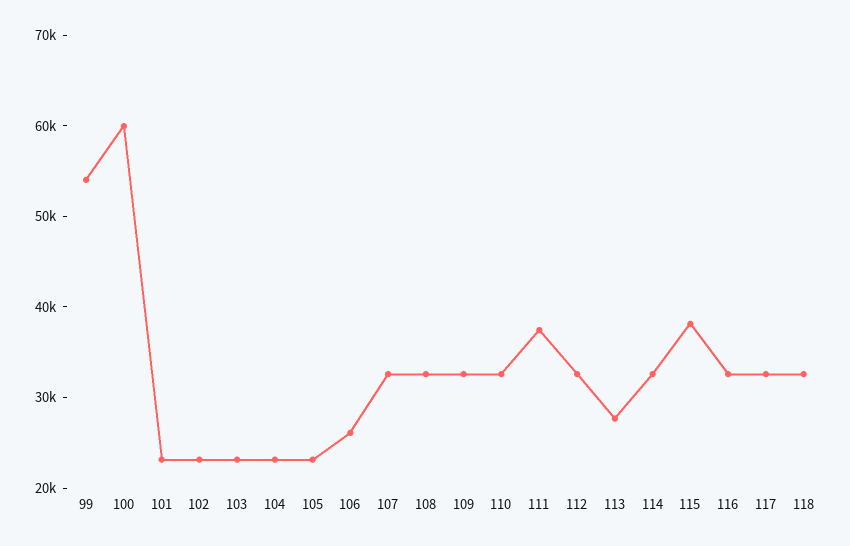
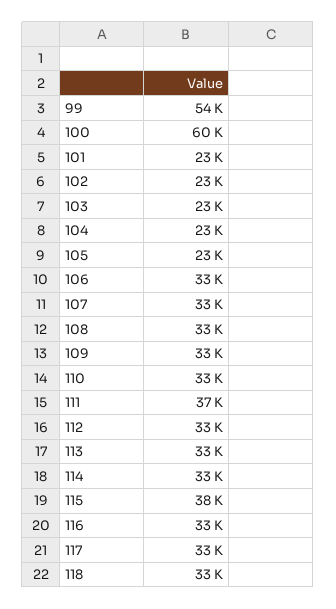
  {
    "99": 54000,
    "100": 60000,
    "101": 23000,
    "102": 23000,
    "103": 23000,
    "104": 23000,
    "105": 23000,
-   "106": 26000,
+   "106": 33000,
    "107": 33000,
    "108": 33000,
    "109": 33000,
    "110": 33000,
    "111": 37000,
    "112": 33000,
-   "113": 28000,
+   "113": 33000,
    "114": 33000,
    "115": 38000,
    "116": 33000,
    "117": 33000,
    "118": 33000
  }

